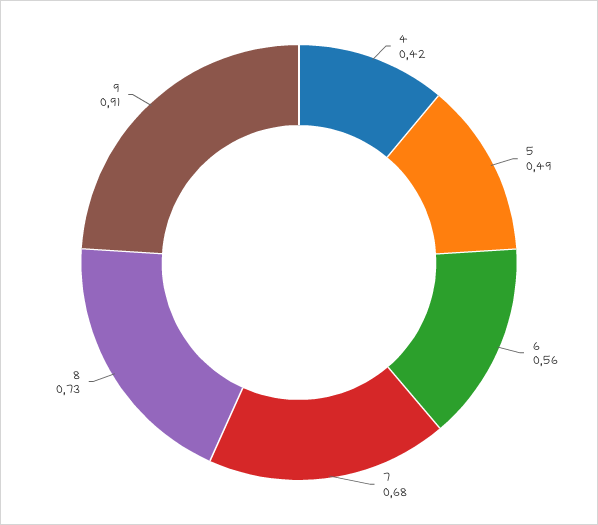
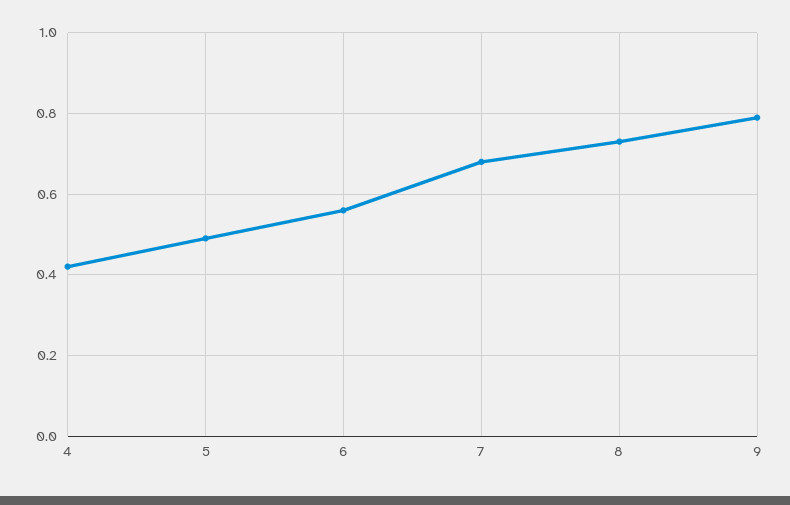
  {
    "4": 0.42,
    "5": 0.49,
    "6": 0.56,
    "7": 0.68,
    "8": 0.73,
-   "9": 0.91
+   "9": 0.8
  }

